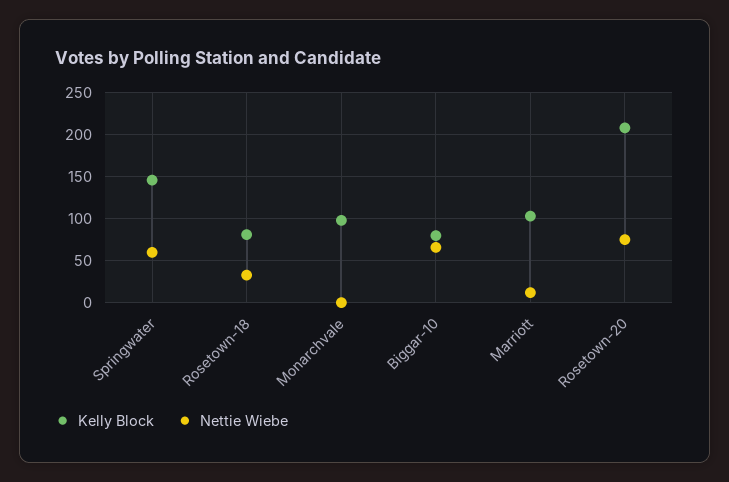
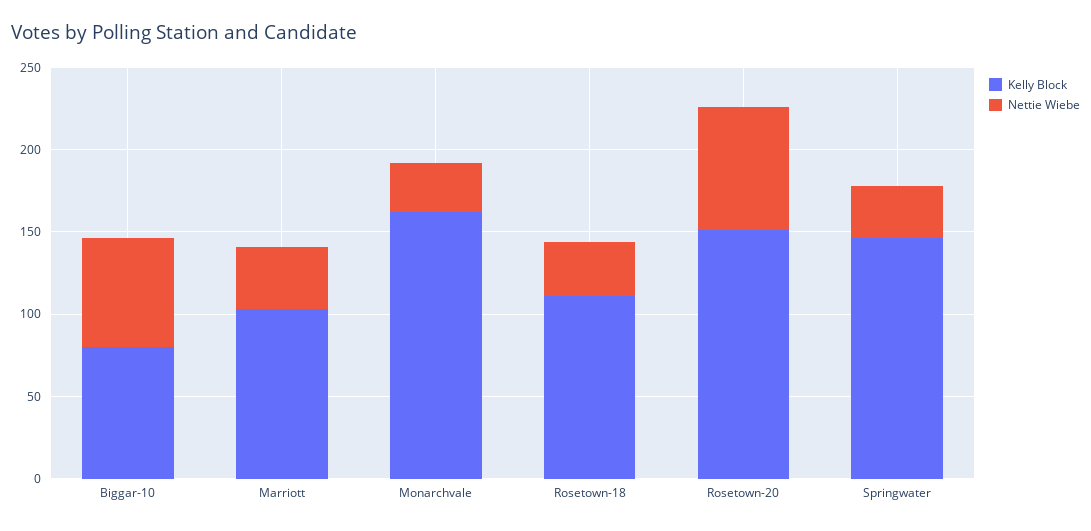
  {
    "Kelly Block": {
      "Springwater": 150,
-     "Rosetown-18": 80,
+     "Rosetown-18": 110,
-     "Monarchvale": 100,
+     "Monarchvale": 160,
      "Biggar-10": 80,
      "Marriott": 100,
-     "Rosetown-20": 210
+     "Rosetown-20": 150
    },
    "Nettie Wiebe": {
-     "Springwater": 60,
+     "Springwater": 30,
      "Rosetown-18": 30,
-     "Monarchvale": 0,
+     "Monarchvale": 30,
      "Biggar-10": 70,
-     "Marriott": 10,
+     "Marriott": 40,
      "Rosetown-20": 80
    }
  }

